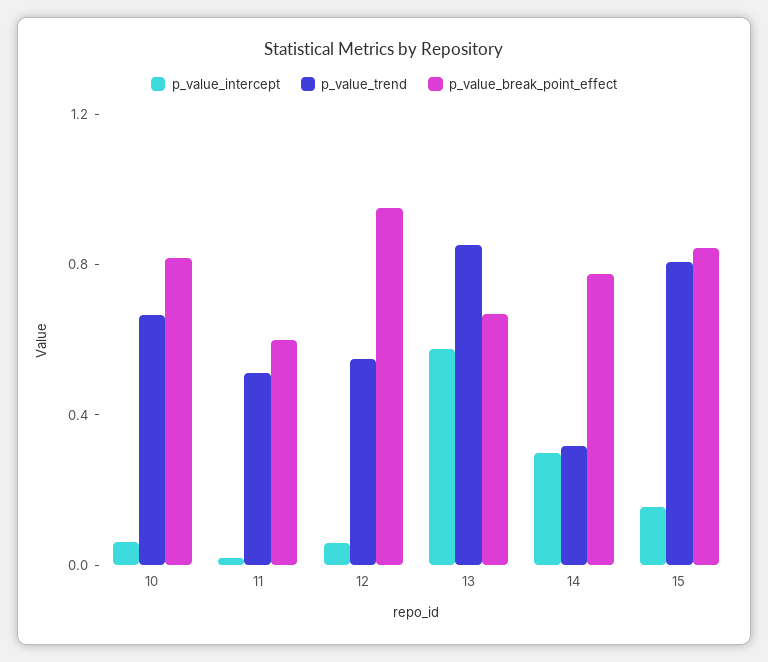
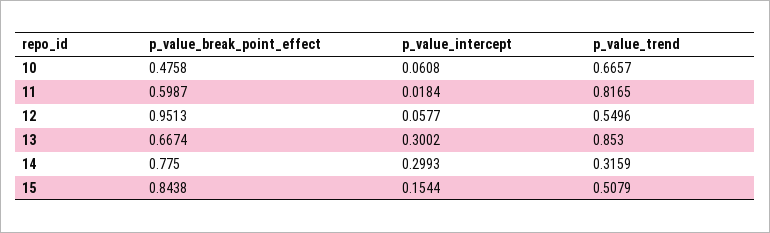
  {
    "p_value_intercept": {
      "10": 0.0608,
      "11": 0.0184,
      "12": 0.0577,
-     "13": 0.6,
+     "13": 0.3002,
      "14": 0.2993,
      "15": 0.1544
    },
    "p_value_trend": {
      "10": 0.6657,
-     "11": 0.5,
+     "11": 0.8165,
      "12": 0.5496,
      "13": 0.853,
      "14": 0.3159,
-     "15": 0.8
+     "15": 0.5079
    },
    "p_value_break_point_effect": {
-     "10": 0.8,
+     "10": 0.4758,
      "11": 0.5987,
      "12": 0.9513,
      "13": 0.6674,
      "14": 0.775,
      "15": 0.8438
    }
  }

